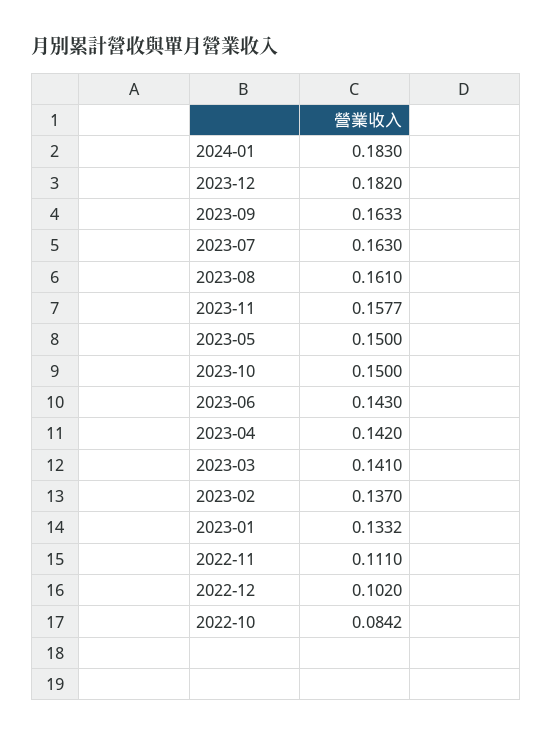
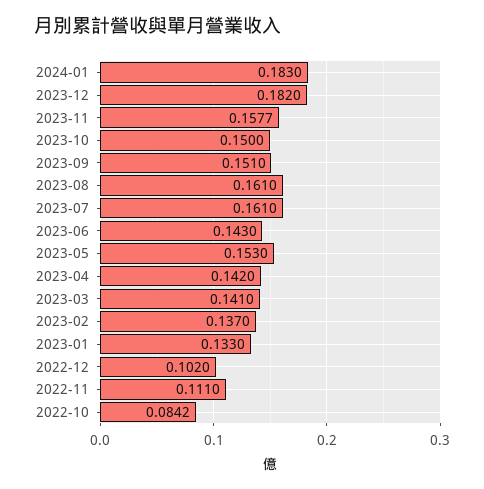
  {
    "2024-01": 0.183,
    "2023-12": 0.182,
-   "2023-09": 0.1633,
+   "2023-09": 0.151,
-   "2023-07": 0.163,
+   "2023-07": 0.161,
    "2023-08": 0.161,
    "2023-11": 0.1577,
-   "2023-05": 0.15,
+   "2023-05": 0.153,
    "2023-10": 0.15,
    "2023-06": 0.143,
    "2023-04": 0.142,
    "2023-03": 0.141,
    "2023-02": 0.137,
-   "2023-01": 0.1332,
+   "2023-01": 0.133,
    "2022-11": 0.111,
    "2022-12": 0.102,
    "2022-10": 0.0842
  }

